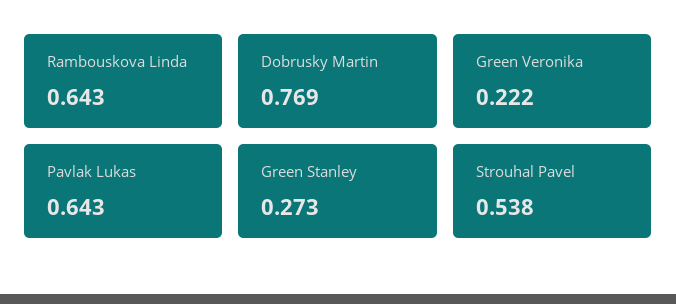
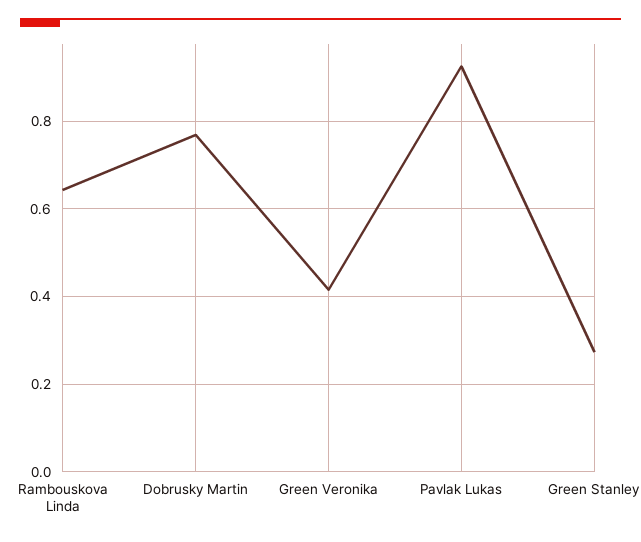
  {
    "Rambouskova Linda": 0.643,
    "Dobrusky Martin": 0.769,
-   "Green Veronika": 0.222,
+   "Green Veronika": 0.42,
-   "Pavlak Lukas": 0.643,
+   "Pavlak Lukas": 0.92,
-   "Green Stanley": 0.273,
+   "Green Stanley": 0.273
-   "Strouhal Pavel": 0.538
  }

